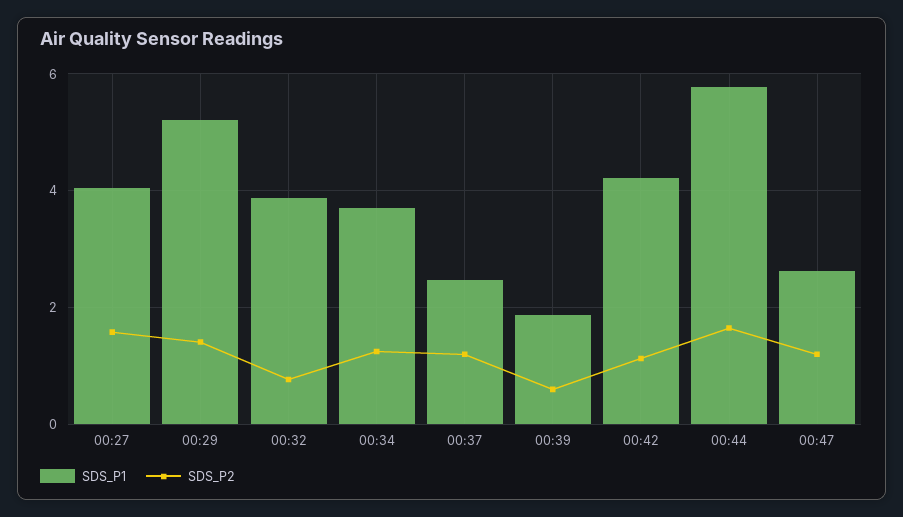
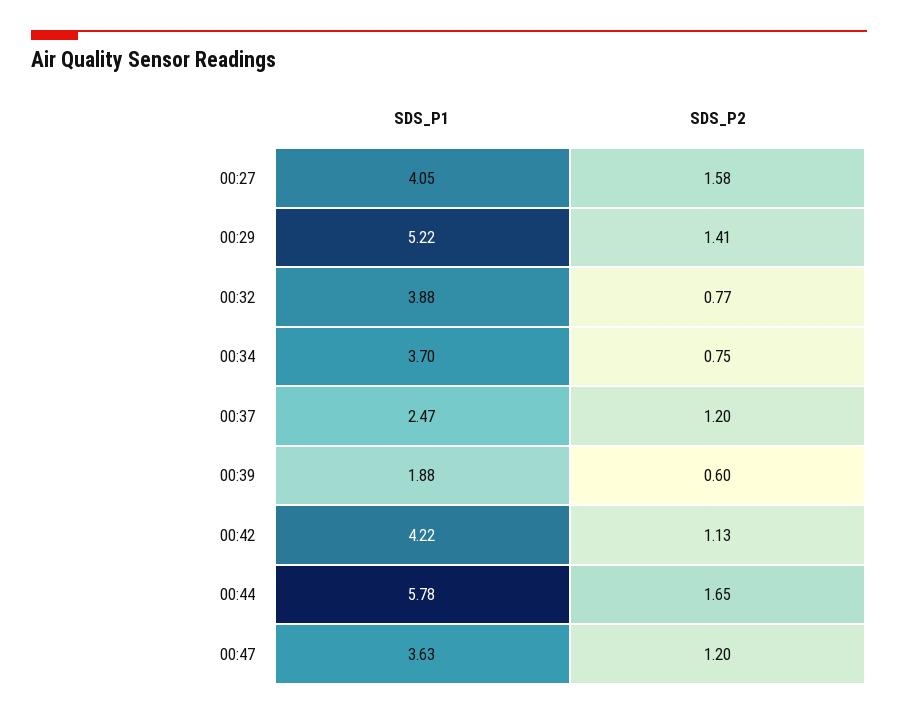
  {
    "SDS_P1": {
      "00:27": 4.05,
      "00:29": 5.22,
      "00:32": 3.88,
      "00:34": 3.7,
      "00:37": 2.47,
      "00:39": 1.88,
      "00:42": 4.22,
      "00:44": 5.78,
-     "00:47": 2.6
+     "00:47": 3.63
    },
    "SDS_P2": {
      "00:27": 1.58,
      "00:29": 1.41,
      "00:32": 0.77,
-     "00:34": 1.2,
+     "00:34": 0.75,
      "00:37": 1.2,
      "00:39": 0.6,
      "00:42": 1.13,
      "00:44": 1.65,
      "00:47": 1.2
    }
  }

